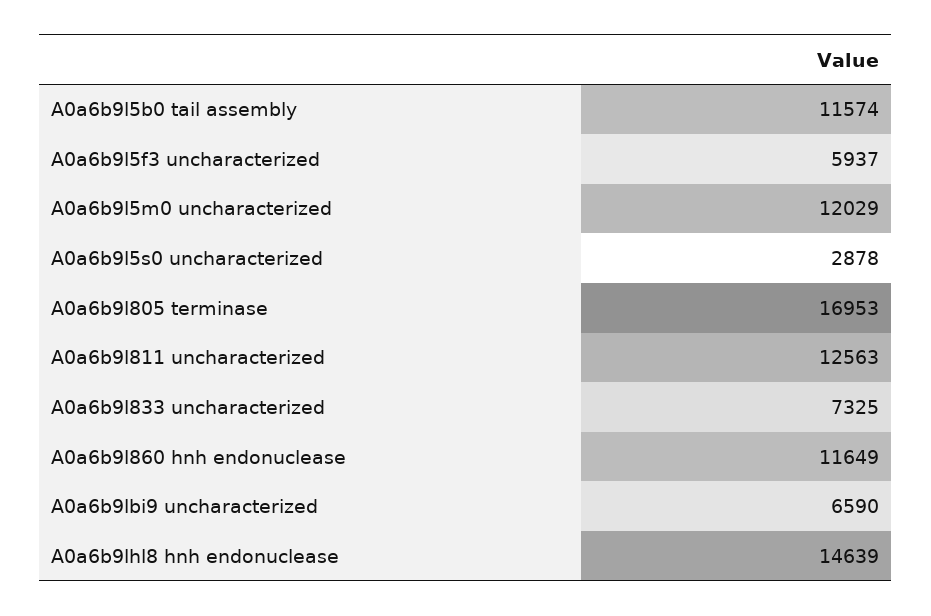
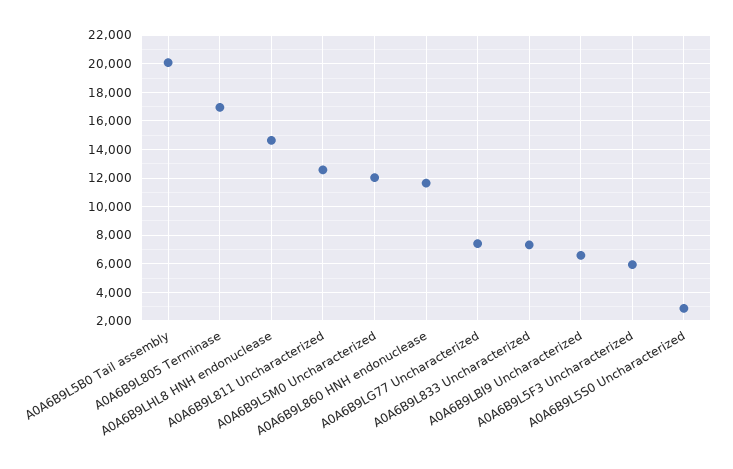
  {
-   "A0a6b9l5b0 tail assembly": 11574,
+   "A0a6b9l5b0 tail assembly": 20000,
    "A0a6b9l5f3 uncharacterized": 5937,
    "A0a6b9l5m0 uncharacterized": 12029,
    "A0a6b9l5s0 uncharacterized": 2878,
    "A0a6b9l805 terminase": 16953,
    "A0a6b9l811 uncharacterized": 12563,
    "A0a6b9l833 uncharacterized": 7325,
    "A0a6b9l860 hnh endonuclease": 11649,
    "A0a6b9lbi9 uncharacterized": 6590,
-   "A0a6b9lhl8 hnh endonuclease": 14639
+   "A0a6b9lhl8 hnh endonuclease": 14639,
+   "A0A6B9LG77 Uncharacterized": 7500
  }

